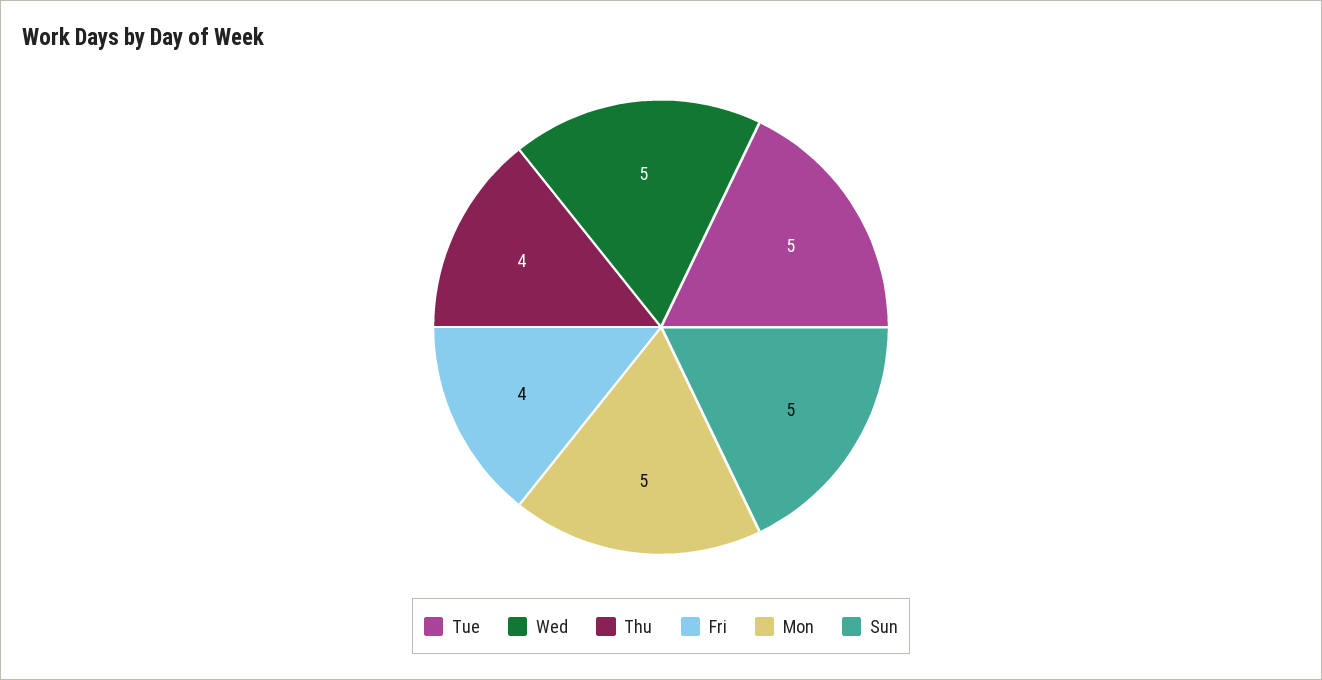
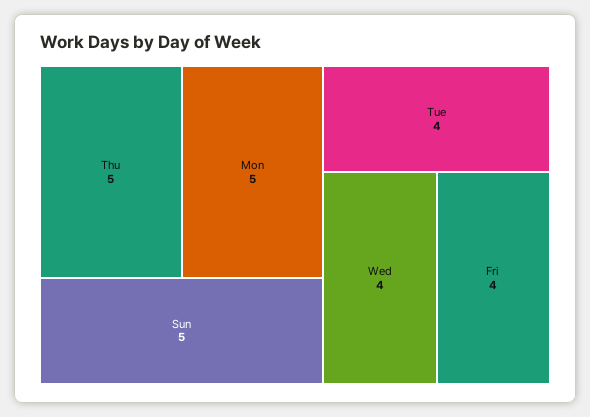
  {
-   "Tue": 5,
+   "Tue": 4,
-   "Wed": 5,
+   "Wed": 4,
-   "Thu": 4,
+   "Thu": 5,
    "Fri": 4,
    "Mon": 5,
    "Sun": 5
  }

